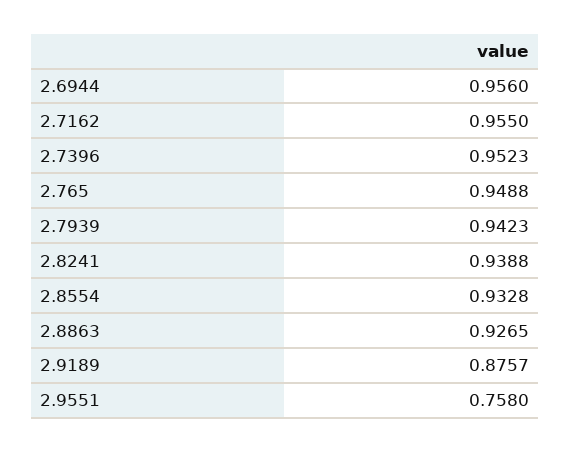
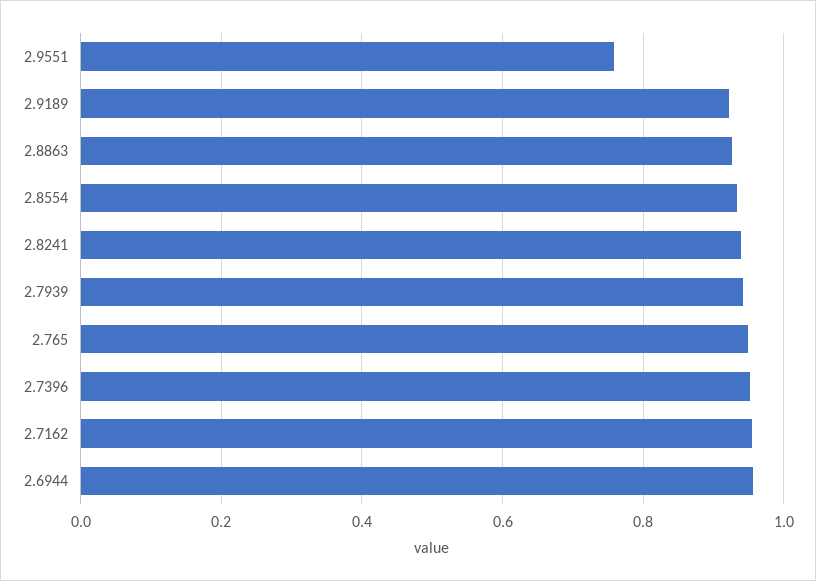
  {
    "2.6944": 0.956,
    "2.7162": 0.955,
    "2.7396": 0.9523,
    "2.765": 0.9488,
    "2.7939": 0.9423,
    "2.8241": 0.9388,
    "2.8554": 0.9328,
    "2.8863": 0.9265,
-   "2.9189": 0.8757,
+   "2.9189": 0.92,
    "2.9551": 0.758
  }

